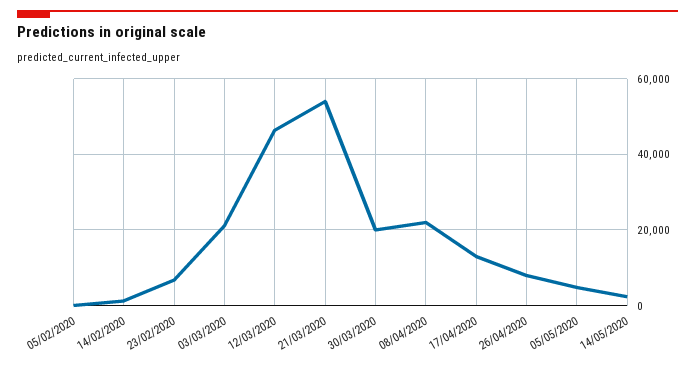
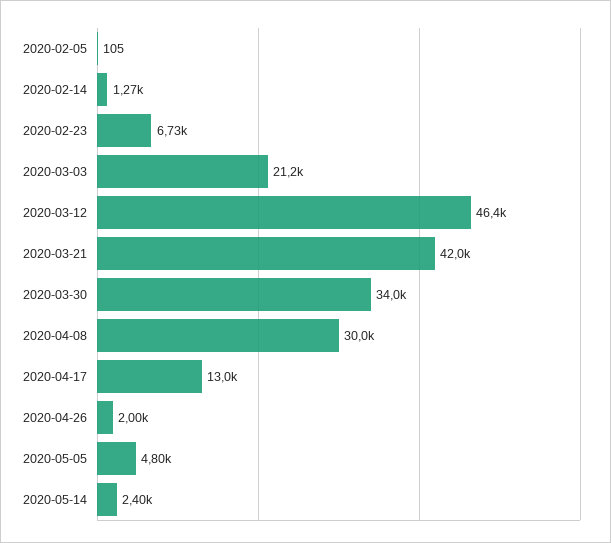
  {
    "05/02/2020": 105,
    "14/02/2020": 1270,
    "23/02/2020": 6730,
    "03/03/2020": 21200,
    "12/03/2020": 46400,
-   "21/03/2020": 54000,
+   "21/03/2020": 42000,
-   "30/03/2020": 20000,
+   "30/03/2020": 34000,
-   "08/04/2020": 22000,
+   "08/04/2020": 30000,
    "17/04/2020": 13000,
-   "26/04/2020": 8000,
+   "26/04/2020": 2000,
    "05/05/2020": 4800,
    "14/05/2020": 2400
  }

